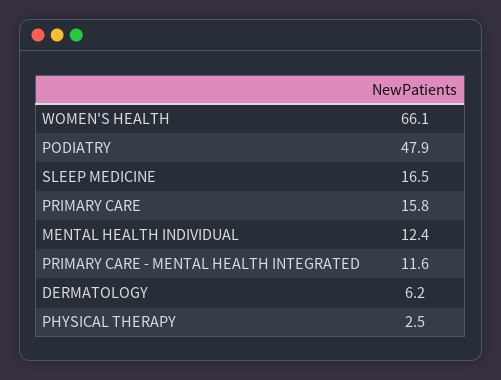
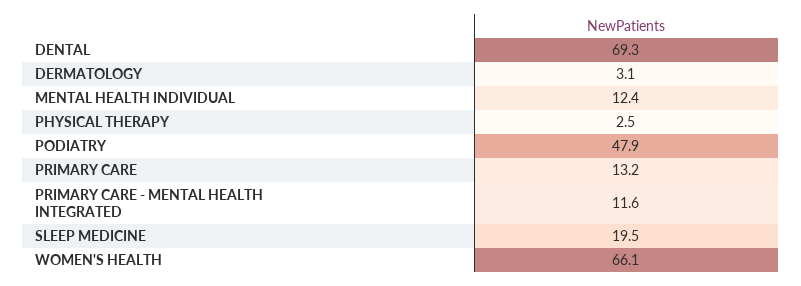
  {
    "WOMEN'S HEALTH": 66.1,
    "PODIATRY": 47.9,
-   "SLEEP MEDICINE": 16.5,
+   "SLEEP MEDICINE": 19.5,
-   "PRIMARY CARE": 15.8,
+   "PRIMARY CARE": 13.2,
    "MENTAL HEALTH INDIVIDUAL": 12.4,
    "PRIMARY CARE - MENTAL HEALTH INTEGRATED": 11.6,
-   "DERMATOLOGY": 6.2,
+   "DERMATOLOGY": 3.1,
-   "PHYSICAL THERAPY": 2.5
+   "PHYSICAL THERAPY": 2.5,
+   "DENTAL": 69.3
  }

